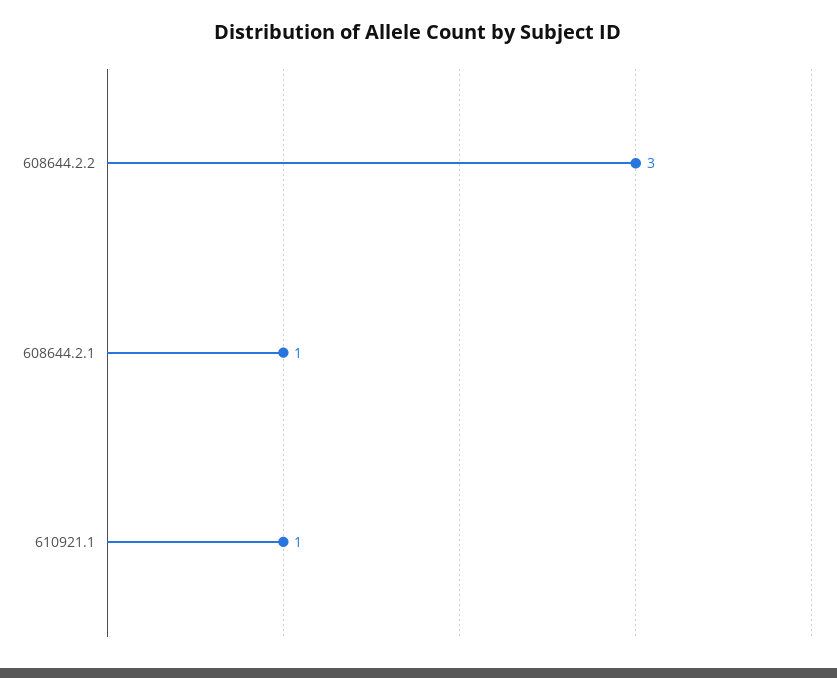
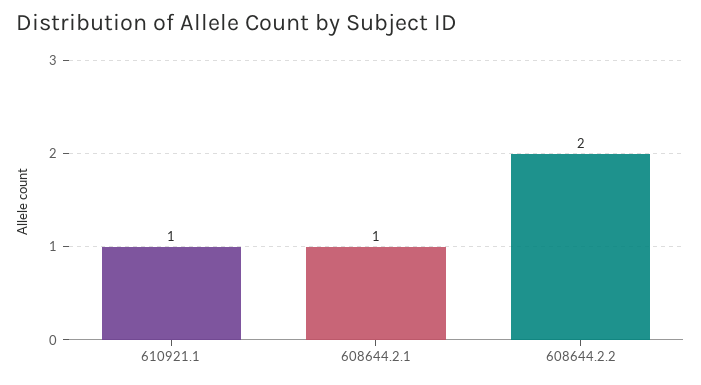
  {
-   "608644.2.2": 3,
+   "608644.2.2": 2,
    "608644.2.1": 1,
    "610921.1": 1
  }

